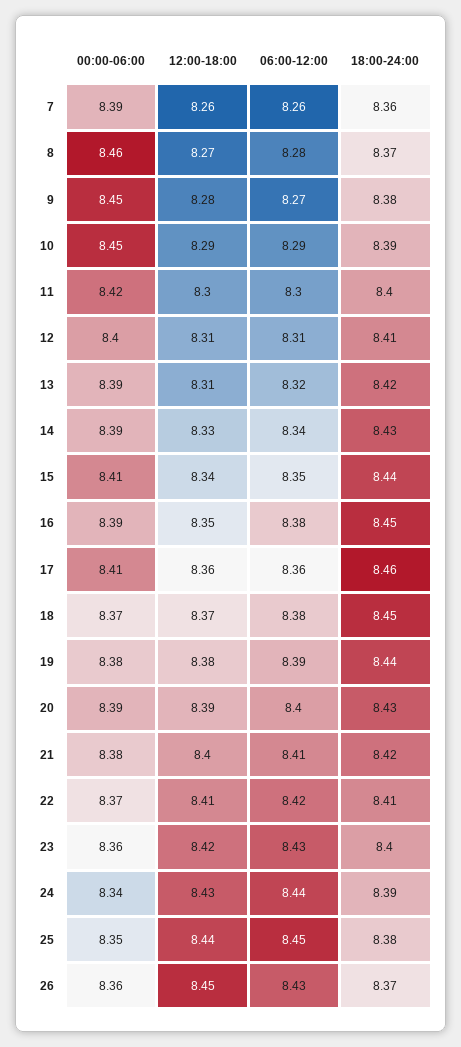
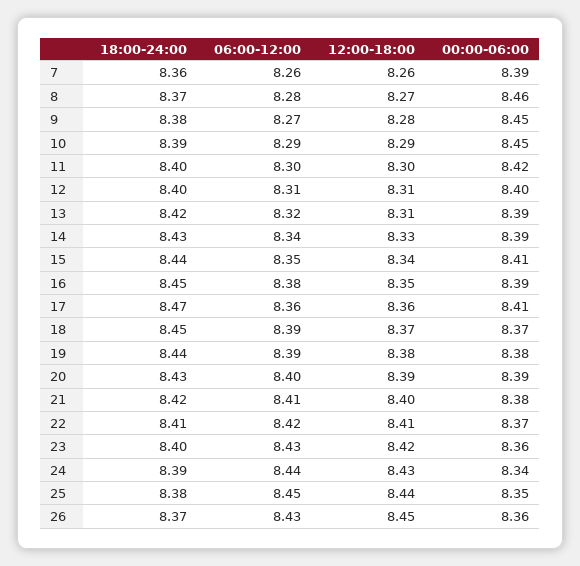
  {
    "00:00-06:00": {
      "7": 8.39,
      "8": 8.46,
      "9": 8.45,
      "10": 8.45,
      "11": 8.42,
      "12": 8.4,
      "13": 8.39,
      "14": 8.39,
      "15": 8.41,
      "16": 8.39,
      "17": 8.41,
      "18": 8.37,
      "19": 8.38,
      "20": 8.39,
      "21": 8.38,
      "22": 8.37,
      "23": 8.36,
      "24": 8.34,
      "25": 8.35,
      "26": 8.36
    },
    "12:00-18:00": {
      "7": 8.26,
      "8": 8.27,
      "9": 8.28,
      "10": 8.29,
      "11": 8.3,
      "12": 8.31,
      "13": 8.31,
      "14": 8.33,
      "15": 8.34,
      "16": 8.35,
      "17": 8.36,
      "18": 8.37,
      "19": 8.38,
      "20": 8.39,
      "21": 8.4,
      "22": 8.41,
      "23": 8.42,
      "24": 8.43,
      "25": 8.44,
      "26": 8.45
    },
    "06:00-12:00": {
      "7": 8.26,
      "8": 8.28,
      "9": 8.27,
      "10": 8.29,
      "11": 8.3,
      "12": 8.31,
      "13": 8.32,
      "14": 8.34,
      "15": 8.35,
      "16": 8.38,
      "17": 8.36,
-     "18": 8.38,
+     "18": 8.39,
      "19": 8.39,
      "20": 8.4,
      "21": 8.41,
      "22": 8.42,
      "23": 8.43,
      "24": 8.44,
      "25": 8.45,
      "26": 8.43
    },
    "18:00-24:00": {
      "7": 8.36,
      "8": 8.37,
      "9": 8.38,
      "10": 8.39,
      "11": 8.4,
-     "12": 8.41,
+     "12": 8.4,
      "13": 8.42,
      "14": 8.43,
      "15": 8.44,
      "16": 8.45,
-     "17": 8.46,
+     "17": 8.47,
      "18": 8.45,
      "19": 8.44,
      "20": 8.43,
      "21": 8.42,
      "22": 8.41,
      "23": 8.4,
      "24": 8.39,
      "25": 8.38,
      "26": 8.37
    }
  }

